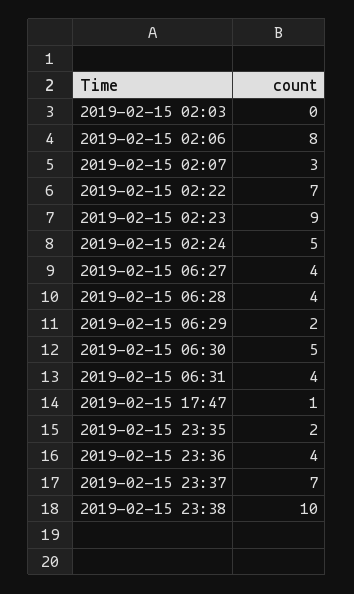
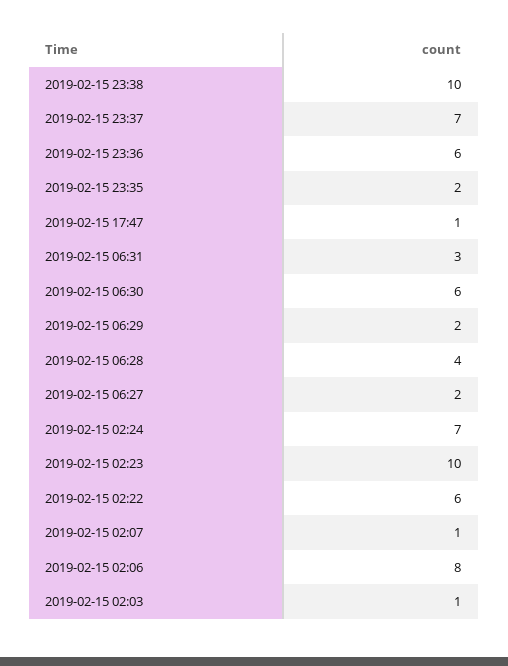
  {
-   "2019-02-15 02:03": 0,
+   "2019-02-15 02:03": 1,
    "2019-02-15 02:06": 8,
-   "2019-02-15 02:07": 3,
+   "2019-02-15 02:07": 1,
-   "2019-02-15 02:22": 7,
+   "2019-02-15 02:22": 6,
-   "2019-02-15 02:23": 9,
+   "2019-02-15 02:23": 10,
-   "2019-02-15 02:24": 5,
+   "2019-02-15 02:24": 7,
-   "2019-02-15 06:27": 4,
+   "2019-02-15 06:27": 2,
    "2019-02-15 06:28": 4,
    "2019-02-15 06:29": 2,
-   "2019-02-15 06:30": 5,
+   "2019-02-15 06:30": 6,
-   "2019-02-15 06:31": 4,
+   "2019-02-15 06:31": 3,
    "2019-02-15 17:47": 1,
    "2019-02-15 23:35": 2,
-   "2019-02-15 23:36": 4,
+   "2019-02-15 23:36": 6,
    "2019-02-15 23:37": 7,
    "2019-02-15 23:38": 10
  }

